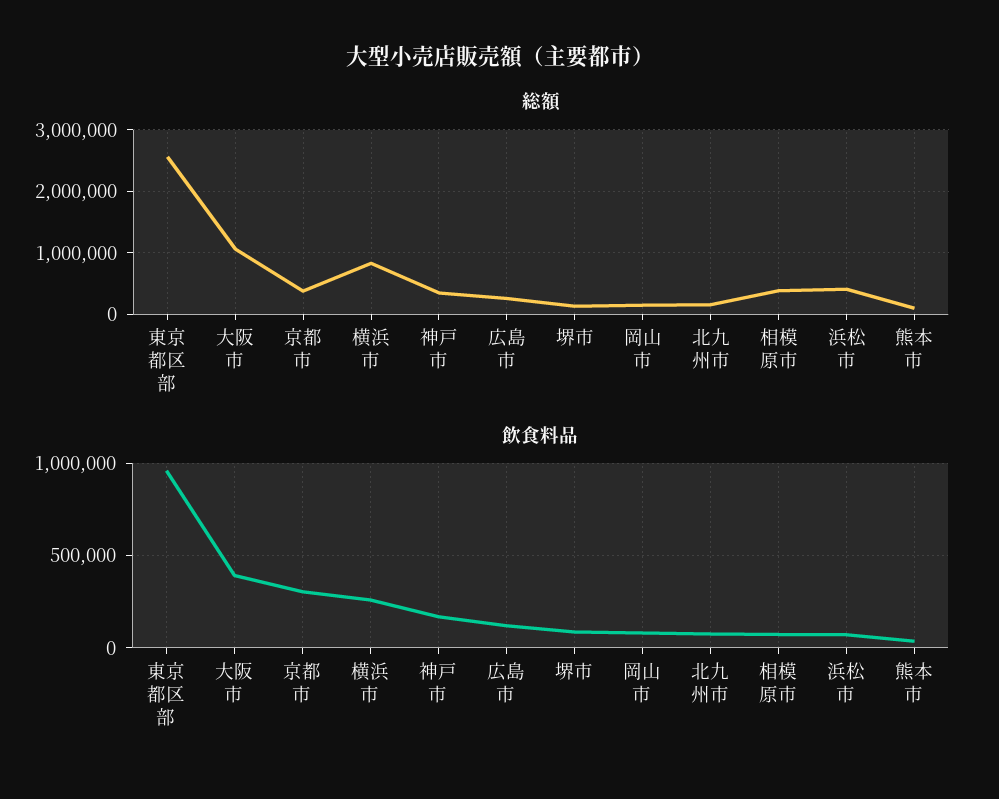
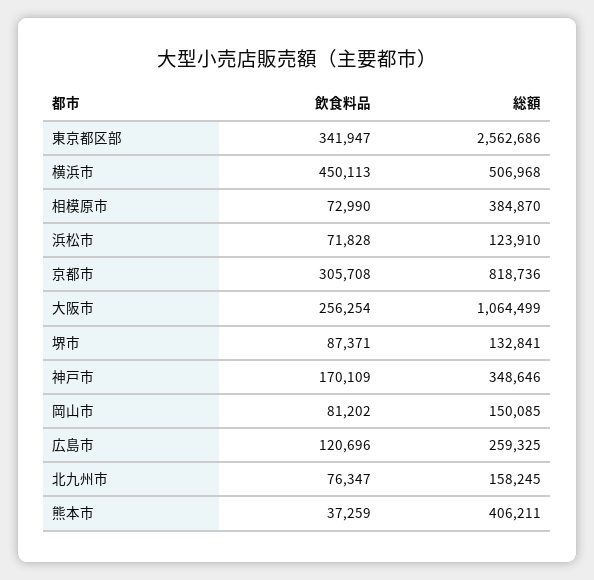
  {
    "総額": {
      "東京都区部": 2562686,
      "大阪市": 1064499,
-     "京都市": 400000,
+     "京都市": 818736,
-     "横浜市": 800000,
+     "横浜市": 506968,
      "神戸市": 348646,
      "広島市": 259325,
      "堺市": 132841,
      "岡山市": 150085,
      "北九州市": 158245,
      "相模原市": 384870,
-     "浜松市": 400000,
+     "浜松市": 123910,
-     "熊本市": 100000
+     "熊本市": 406211
    },
    "飲食料品": {
-     "東京都区部": 950000,
+     "東京都区部": 341947,
-     "大阪市": 400000,
+     "大阪市": 256254,
      "京都市": 305708,
-     "横浜市": 250000,
+     "横浜市": 450113,
      "神戸市": 170109,
      "広島市": 120696,
      "堺市": 87371,
      "岡山市": 81202,
      "北九州市": 76347,
      "相模原市": 72990,
      "浜松市": 71828,
      "熊本市": 37259
    }
  }

